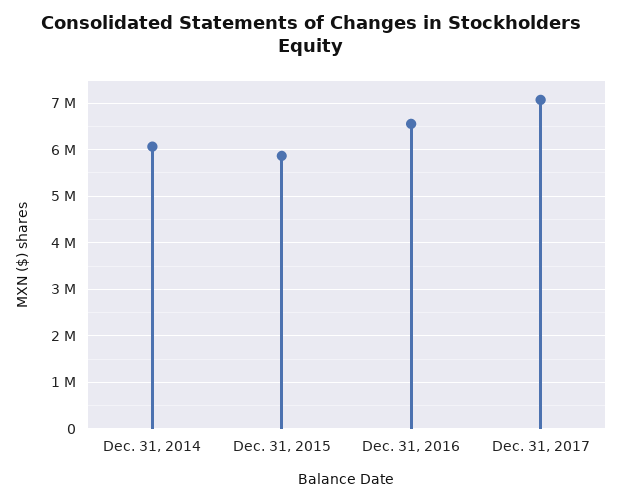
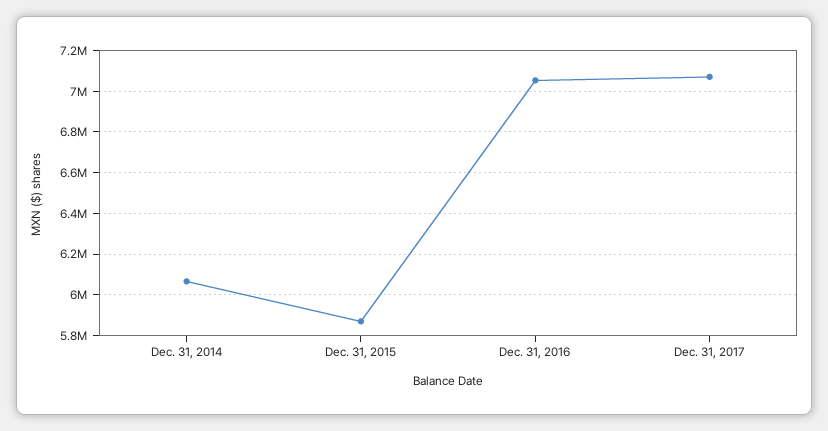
  {
    "Dec. 31, 2014": 6050000,
    "Dec. 31, 2015": 5850000,
-   "Dec. 31, 2016": 6600000,
+   "Dec. 31, 2016": 7050000,
    "Dec. 31, 2017": 7050000
  }

